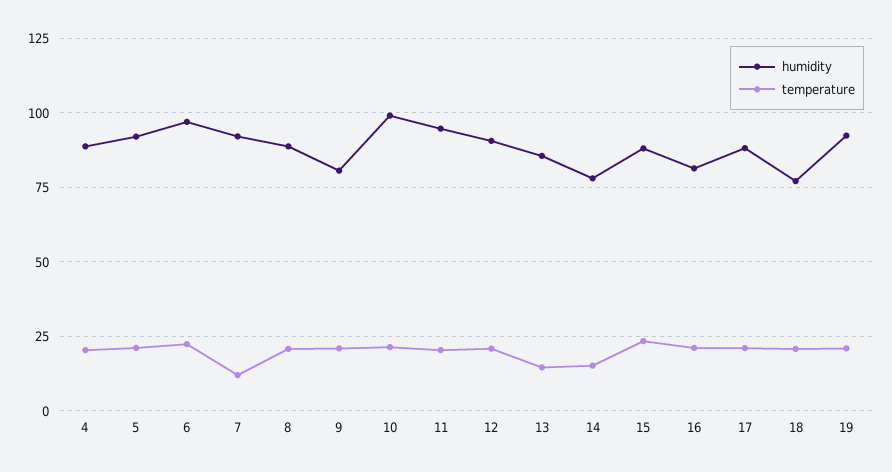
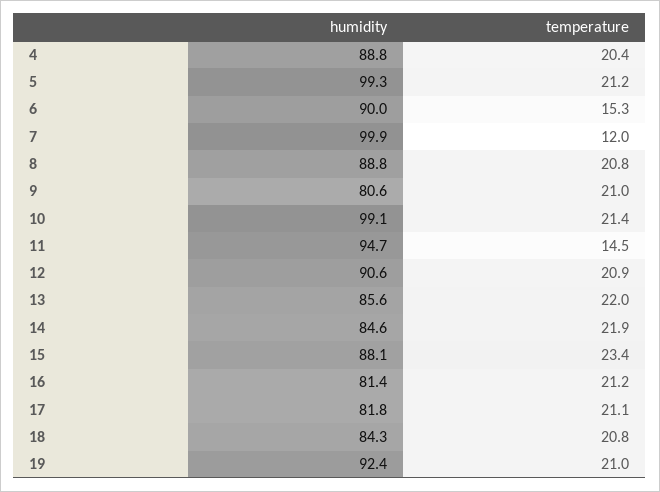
  {
    "humidity": {
      "4": 88.8,
-     "5": 92.5,
+     "5": 99.3,
-     "6": 97.5,
+     "6": 90,
-     "7": 92.5,
+     "7": 99.9,
      "8": 88.8,
      "9": 80.6,
      "10": 99.1,
      "11": 94.7,
      "12": 90.6,
      "13": 85.6,
-     "14": 77.5,
+     "14": 84.6,
      "15": 88.1,
      "16": 81.4,
-     "17": 87.5,
+     "17": 81.8,
-     "18": 77.5,
+     "18": 84.3,
      "19": 92.4
    },
    "temperature": {
      "4": 20.4,
      "5": 21.2,
-     "6": 22.5,
+     "6": 15.3,
      "7": 12,
      "8": 20.8,
      "9": 21,
      "10": 21.4,
-     "11": 20,
+     "11": 14.5,
      "12": 20.9,
-     "13": 15,
+     "13": 22,
-     "14": 15,
+     "14": 21.9,
      "15": 23.4,
      "16": 21.2,
      "17": 21.1,
      "18": 20.8,
      "19": 21
    }
  }

